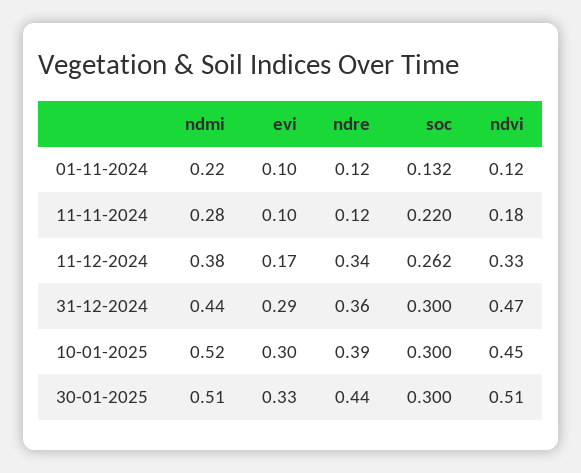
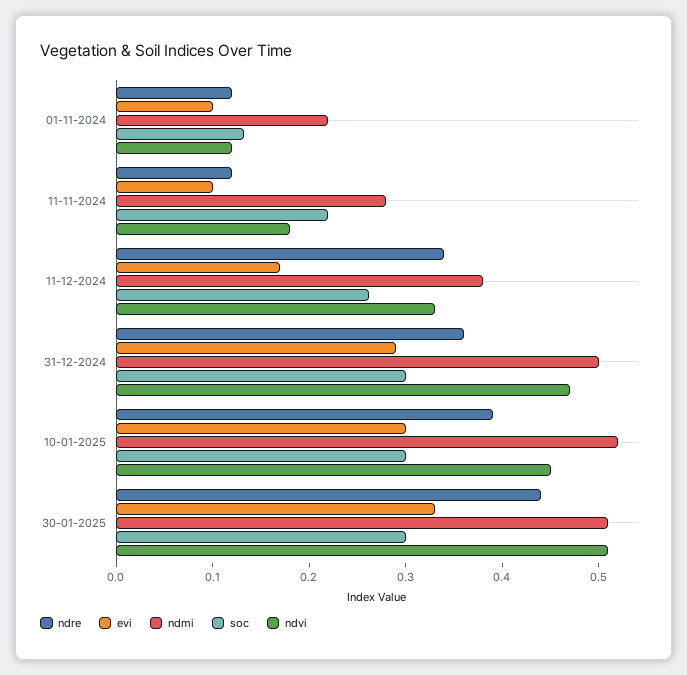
  {
    "ndmi": {
      "01-11-2024": 0.22,
      "11-11-2024": 0.28,
      "11-12-2024": 0.38,
-     "31-12-2024": 0.44,
+     "31-12-2024": 0.5,
      "10-01-2025": 0.52,
      "30-01-2025": 0.51
    },
    "evi": {
      "01-11-2024": 0.1,
      "11-11-2024": 0.1,
      "11-12-2024": 0.17,
      "31-12-2024": 0.29,
      "10-01-2025": 0.3,
      "30-01-2025": 0.33
    },
    "ndre": {
      "01-11-2024": 0.12,
      "11-11-2024": 0.12,
      "11-12-2024": 0.34,
      "31-12-2024": 0.36,
      "10-01-2025": 0.39,
      "30-01-2025": 0.44
    },
    "soc": {
      "01-11-2024": 0.132,
      "11-11-2024": 0.22,
      "11-12-2024": 0.262,
      "31-12-2024": 0.3,
      "10-01-2025": 0.3,
      "30-01-2025": 0.3
    },
    "ndvi": {
      "01-11-2024": 0.12,
      "11-11-2024": 0.18,
      "11-12-2024": 0.33,
      "31-12-2024": 0.47,
      "10-01-2025": 0.45,
      "30-01-2025": 0.51
    }
  }

